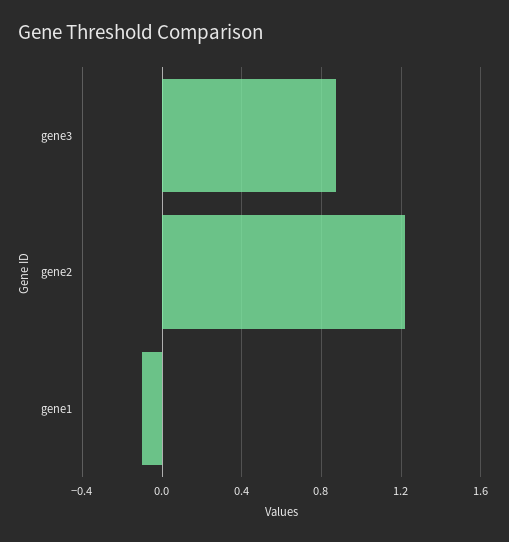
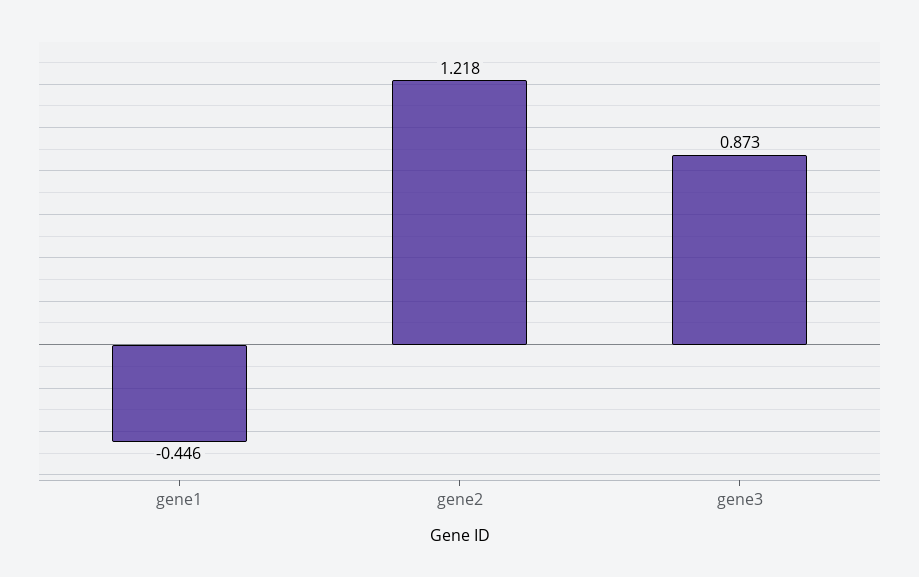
  {
    "gene3": 0.873,
    "gene2": 1.218,
-   "gene1": -0.1
+   "gene1": -0.446
  }

